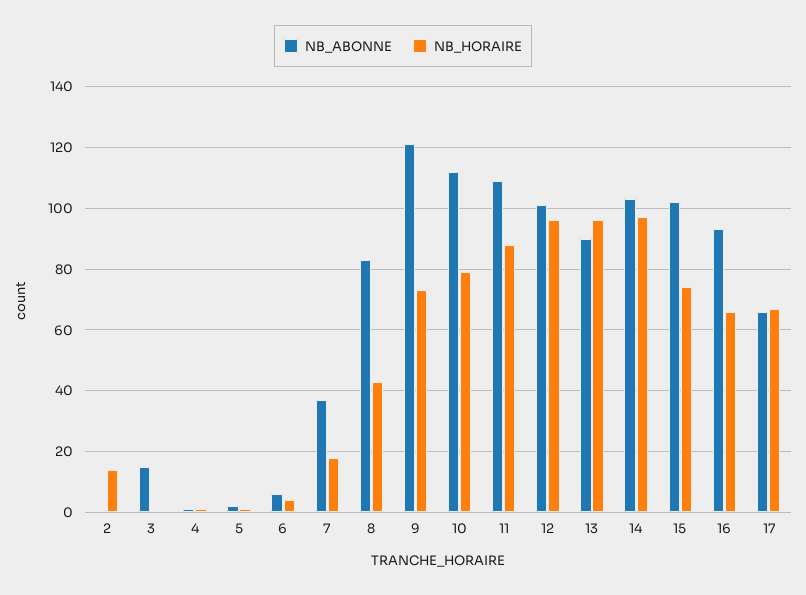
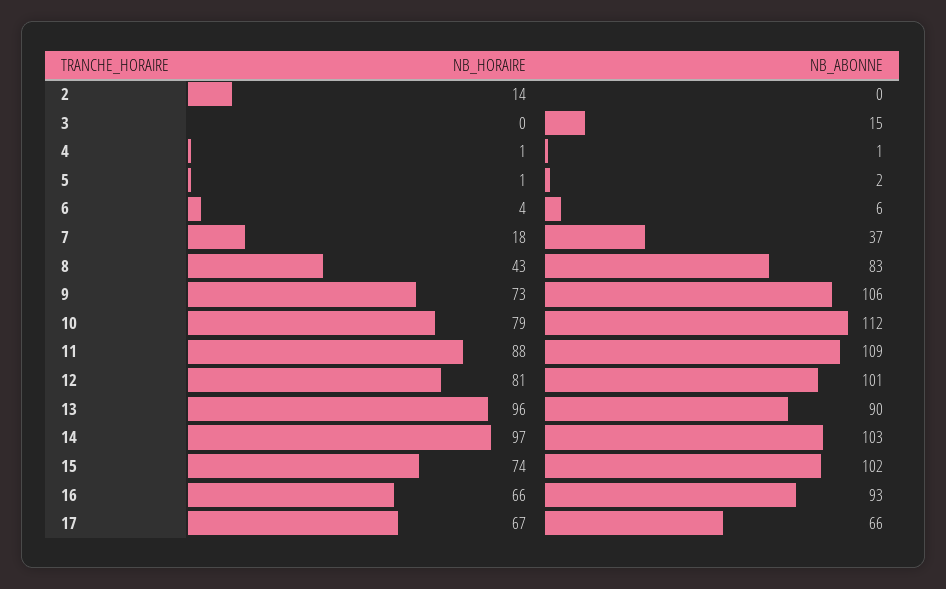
  {
    "NB_ABONNE": {
      "2": 0,
      "3": 15,
      "4": 1,
      "5": 2,
      "6": 6,
      "7": 37,
      "8": 83,
-     "9": 120,
+     "9": 106,
      "10": 112,
      "11": 109,
      "12": 101,
      "13": 90,
      "14": 103,
      "15": 102,
      "16": 93,
      "17": 66
    },
    "NB_HORAIRE": {
      "2": 14,
      "3": 0,
      "4": 1,
      "5": 1,
      "6": 4,
      "7": 18,
      "8": 43,
      "9": 73,
      "10": 79,
      "11": 88,
-     "12": 95,
+     "12": 81,
      "13": 96,
      "14": 97,
      "15": 74,
      "16": 66,
      "17": 67
    }
  }

